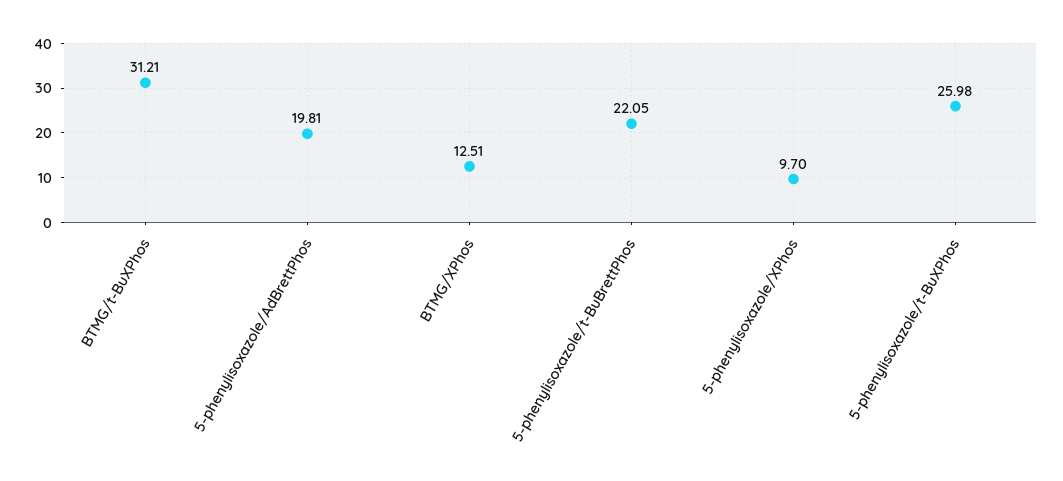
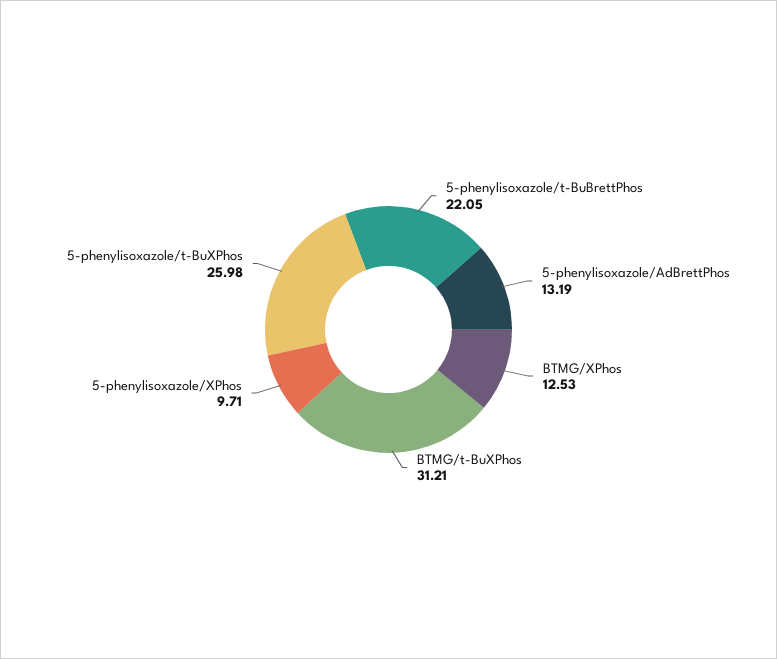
  {
    "BTMG/t-BuXPhos": 31.21,
-   "5-phenylisoxazole/AdBrettPhos": 19.81,
+   "5-phenylisoxazole/AdBrettPhos": 13.19,
-   "BTMG/XPhos": 12.51,
+   "BTMG/XPhos": 12.53,
    "5-phenylisoxazole/t-BuBrettPhos": 22.05,
-   "5-phenylisoxazole/XPhos": 9.7,
+   "5-phenylisoxazole/XPhos": 9.71,
    "5-phenylisoxazole/t-BuXPhos": 25.98
  }

